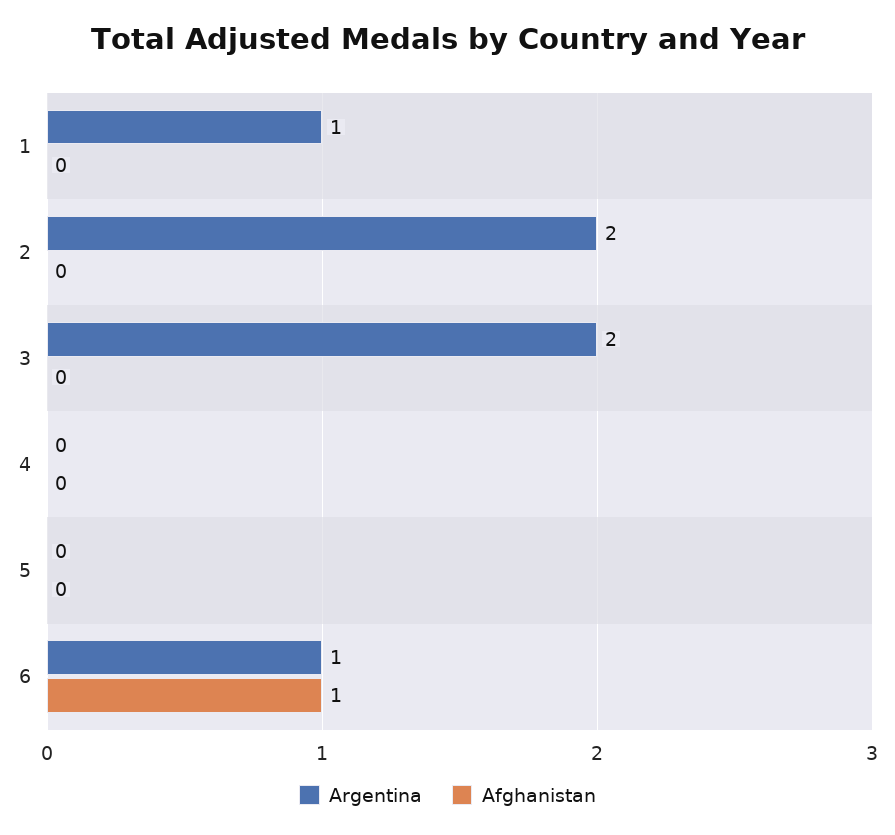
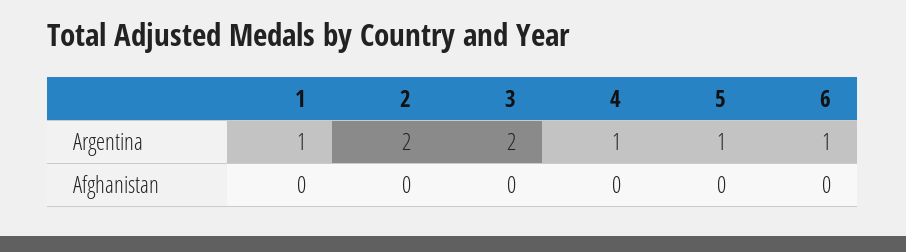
  {
    "Argentina": {
      "1": 1,
      "2": 2,
      "3": 2,
-     "4": 0,
+     "4": 1,
-     "5": 0,
+     "5": 1,
      "6": 1
    },
    "Afghanistan": {
      "1": 0,
      "2": 0,
      "3": 0,
      "4": 0,
      "5": 0,
-     "6": 1
+     "6": 0
    }
  }

